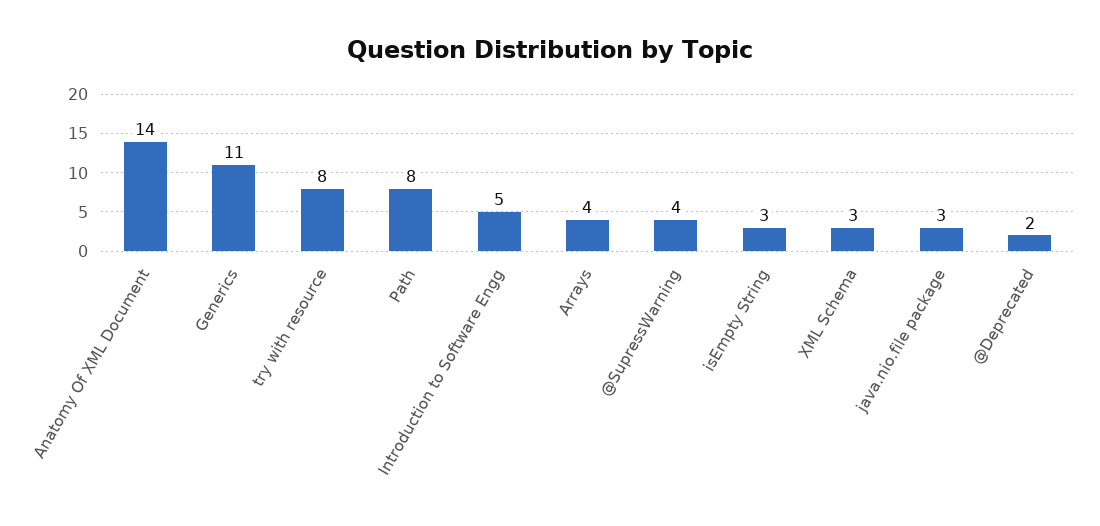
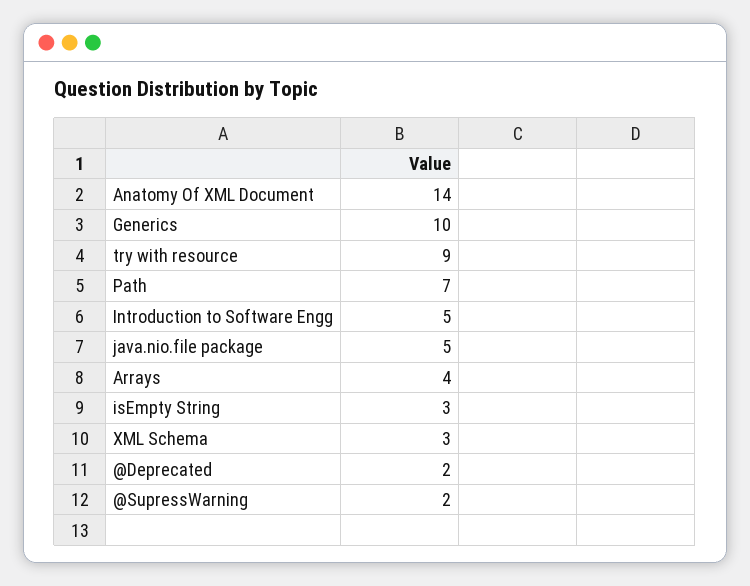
  {
    "Anatomy Of XML Document": 14,
-   "Generics": 11,
+   "Generics": 10,
-   "try with resource": 8,
+   "try with resource": 9,
-   "Path": 8,
+   "Path": 7,
    "Introduction to Software Engg": 5,
    "Arrays": 4,
-   "@SupressWarning": 4,
+   "@SupressWarning": 2,
    "isEmpty String": 3,
    "XML Schema": 3,
-   "java.nio.file package": 3,
+   "java.nio.file package": 5,
    "@Deprecated": 2
  }

